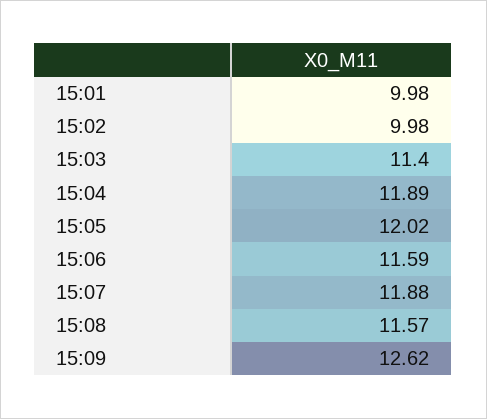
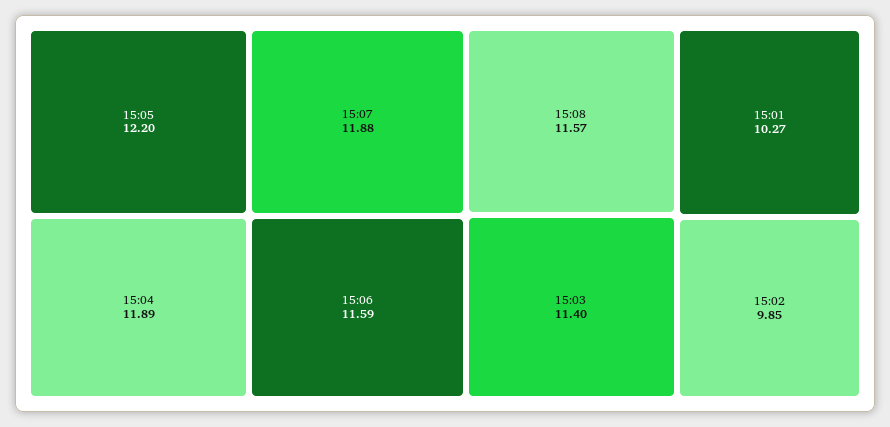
  {
-   "15:01": 9.98,
+   "15:01": 10.27,
-   "15:02": 9.98,
+   "15:02": 9.85,
    "15:03": 11.4,
    "15:04": 11.89,
-   "15:05": 12.02,
+   "15:05": 12.2,
    "15:06": 11.59,
    "15:07": 11.88,
-   "15:08": 11.57,
+   "15:08": 11.57
-   "15:09": 12.62
  }

